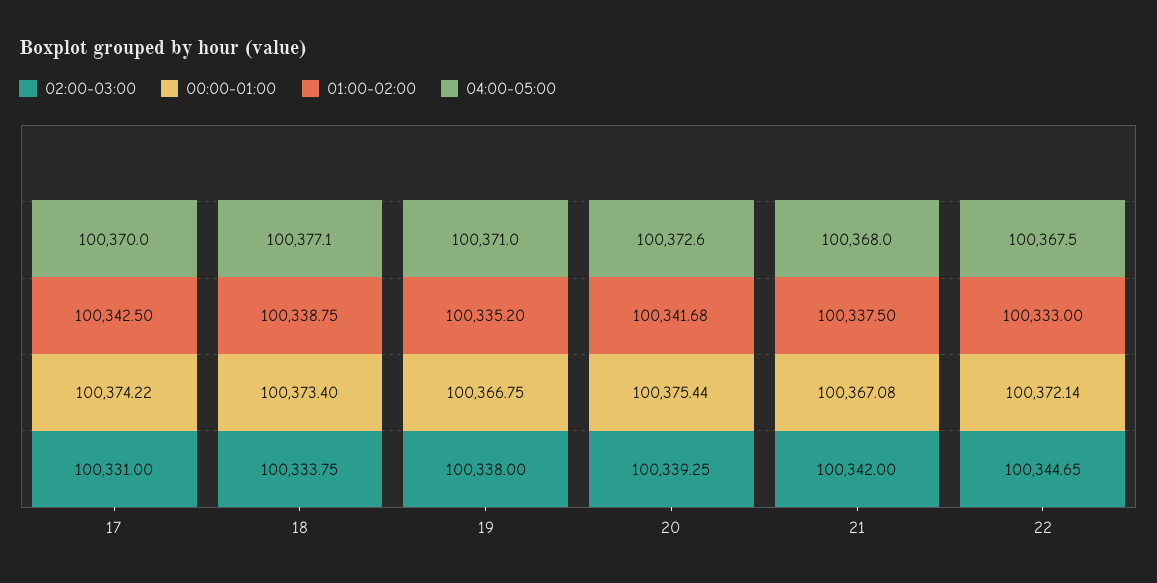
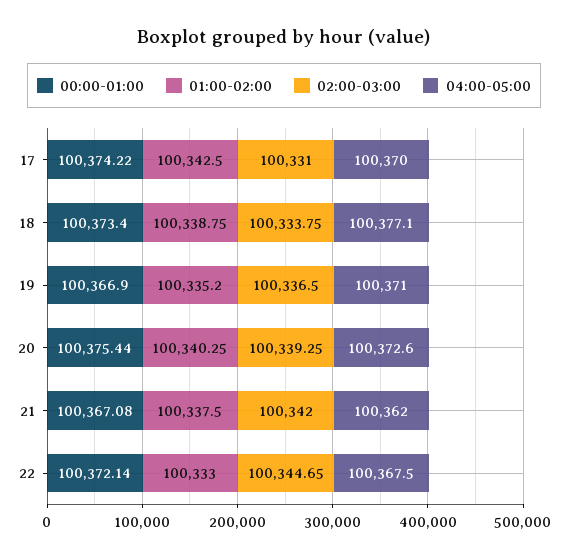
  {
    "02:00-03:00": {
      "17": 100331,
      "18": 100333.75,
-     "19": 100338,
+     "19": 100336.5,
      "20": 100339.25,
      "21": 100342,
      "22": 100344.65
    },
    "00:00-01:00": {
      "17": 100374.22,
      "18": 100373.4,
-     "19": 100366.75,
+     "19": 100366.9,
      "20": 100375.44,
      "21": 100367.08,
      "22": 100372.14
    },
    "01:00-02:00": {
      "17": 100342.5,
      "18": 100338.75,
      "19": 100335.2,
-     "20": 100341.68,
+     "20": 100340.25,
      "21": 100337.5,
      "22": 100333
    },
    "04:00-05:00": {
      "17": 100370,
      "18": 100377.1,
      "19": 100371,
      "20": 100372.6,
-     "21": 100368,
+     "21": 100362,
      "22": 100367.5
    }
  }

